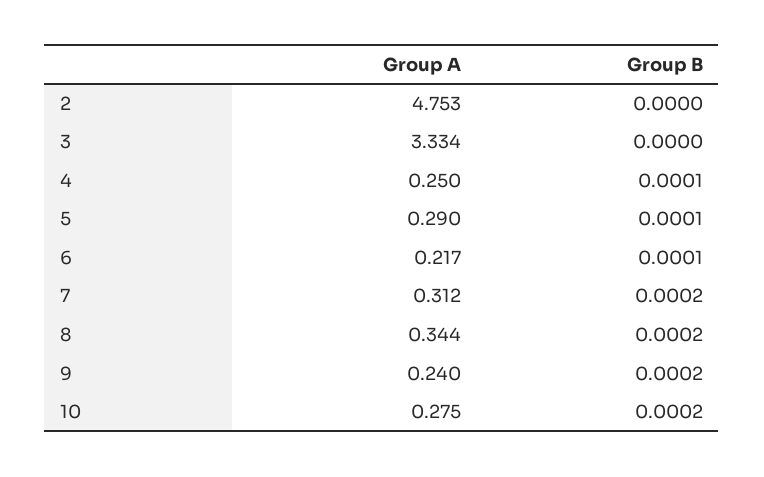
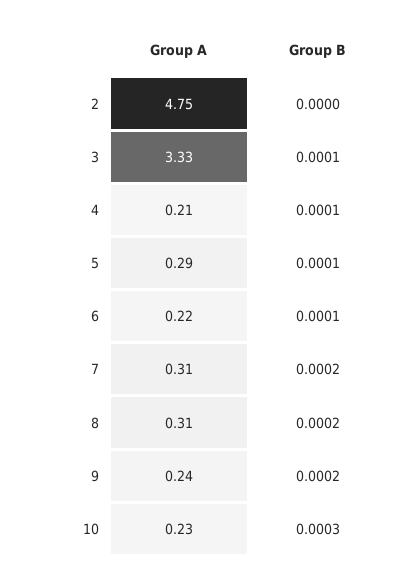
  {
    "Group A": {
      "2": 4.753,
      "3": 3.334,
-     "4": 0.25,
+     "4": 0.21,
      "5": 0.29,
      "6": 0.217,
      "7": 0.312,
-     "8": 0.344,
+     "8": 0.31,
      "9": 0.24,
-     "10": 0.275
+     "10": 0.23
    },
    "Group B": {
      "2": 0,
-     "3": 0,
+     "3": 0.0001,
      "4": 0.0001,
      "5": 0.0001,
      "6": 0.0001,
      "7": 0.0002,
      "8": 0.0002,
      "9": 0.0002,
-     "10": 0.0002
+     "10": 0.0003
    }
  }

